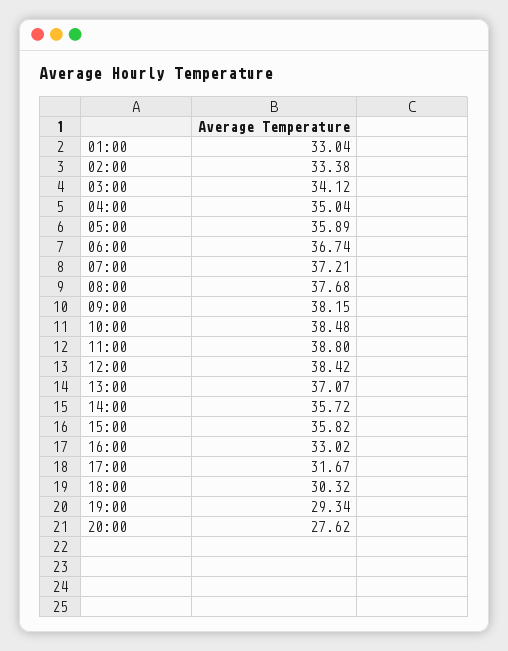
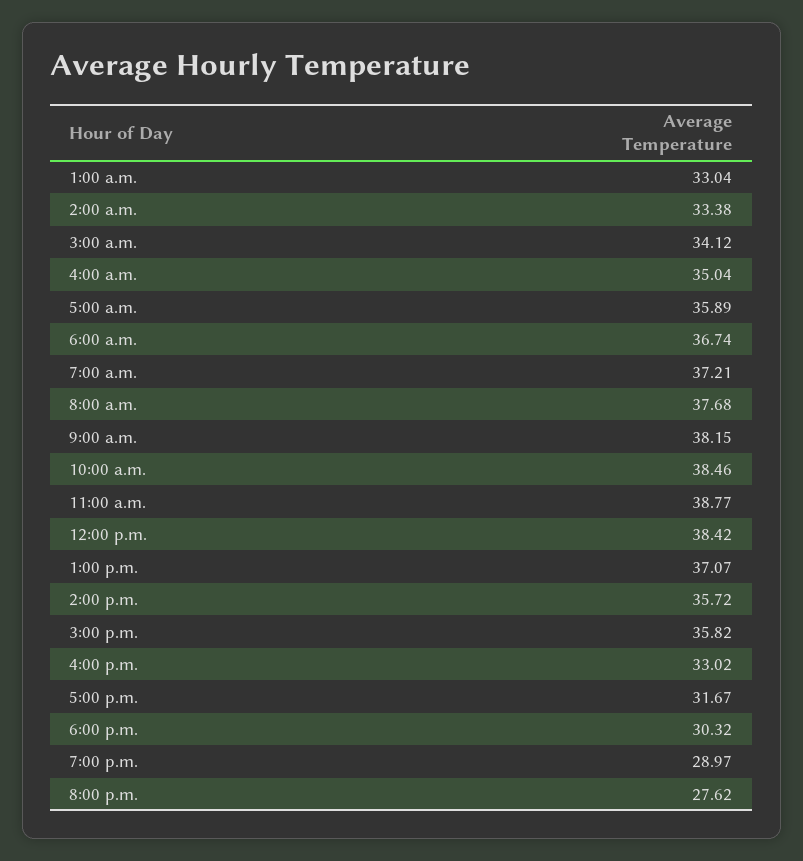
  {
    "01:00": 33.04,
    "02:00": 33.38,
    "03:00": 34.12,
    "04:00": 35.04,
    "05:00": 35.89,
    "06:00": 36.74,
    "07:00": 37.21,
    "08:00": 37.68,
    "09:00": 38.15,
-   "10:00": 38.48,
+   "10:00": 38.46,
-   "11:00": 38.8,
+   "11:00": 38.77,
    "12:00": 38.42,
    "13:00": 37.07,
    "14:00": 35.72,
    "15:00": 35.82,
    "16:00": 33.02,
    "17:00": 31.67,
    "18:00": 30.32,
-   "19:00": 29.34,
+   "19:00": 28.97,
    "20:00": 27.62
  }

